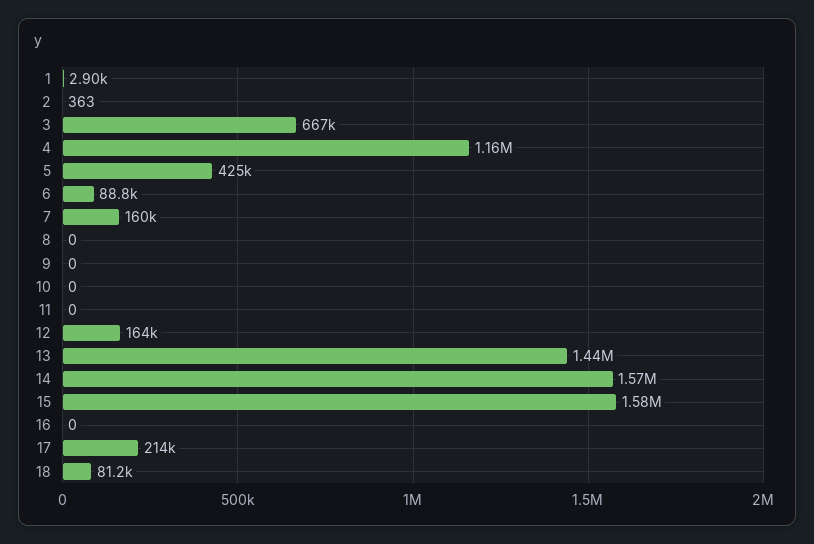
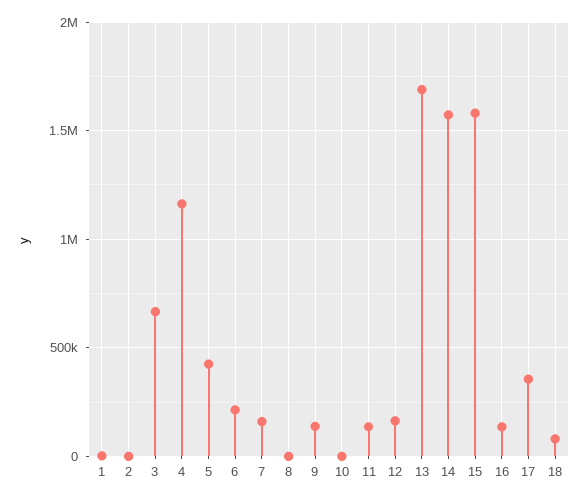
  {
    "1": 2900,
    "2": 363,
    "3": 667000,
    "4": 1160000,
    "5": 425000,
-   "6": 88800,
+   "6": 200000,
    "7": 160000,
    "8": 0,
-   "9": 0,
+   "9": 150000,
    "10": 0,
-   "11": 0,
+   "11": 150000,
    "12": 164000,
-   "13": 1440000,
+   "13": 1700000,
    "14": 1570000,
    "15": 1580000,
-   "16": 0,
+   "16": 150000,
-   "17": 214000,
+   "17": 350000,
    "18": 81200
  }

